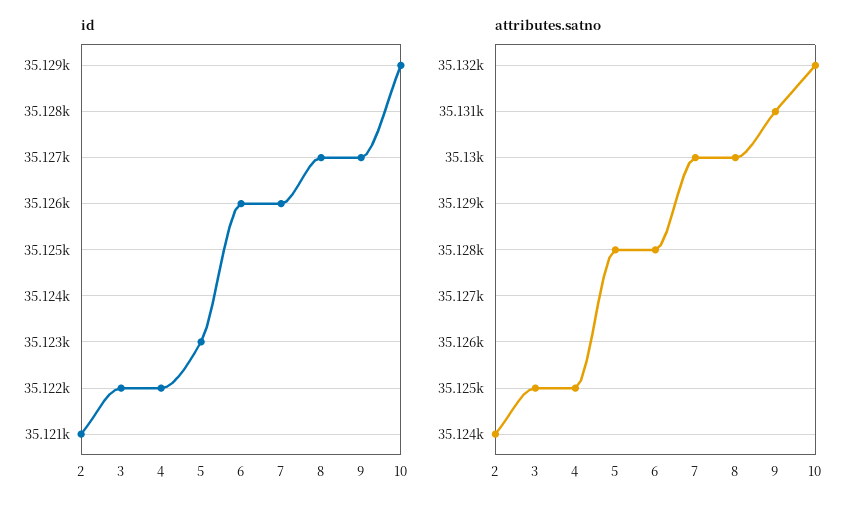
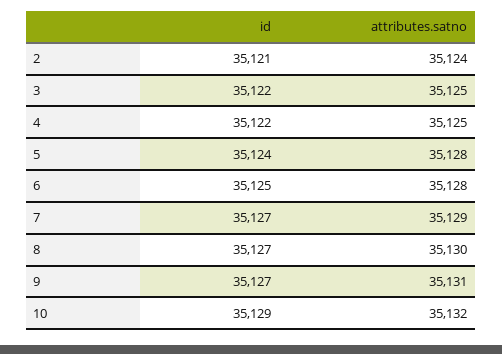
  {
    "id": {
      "2": 35121,
      "3": 35122,
      "4": 35122,
-     "5": 35123,
+     "5": 35124,
-     "6": 35126,
+     "6": 35125,
-     "7": 35126,
+     "7": 35127,
      "8": 35127,
      "9": 35127,
      "10": 35129
    },
    "attributes.satno": {
      "2": 35124,
      "3": 35125,
      "4": 35125,
      "5": 35128,
      "6": 35128,
-     "7": 35130,
+     "7": 35129,
      "8": 35130,
      "9": 35131,
      "10": 35132
    }
  }

